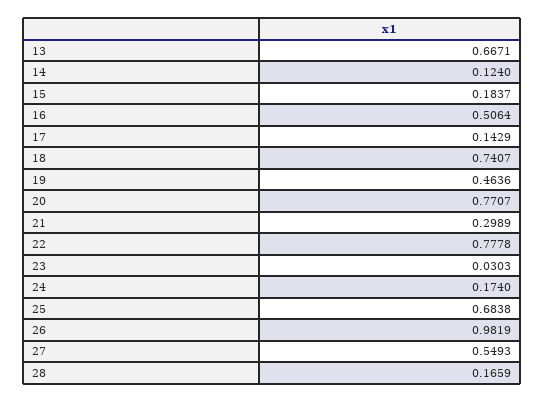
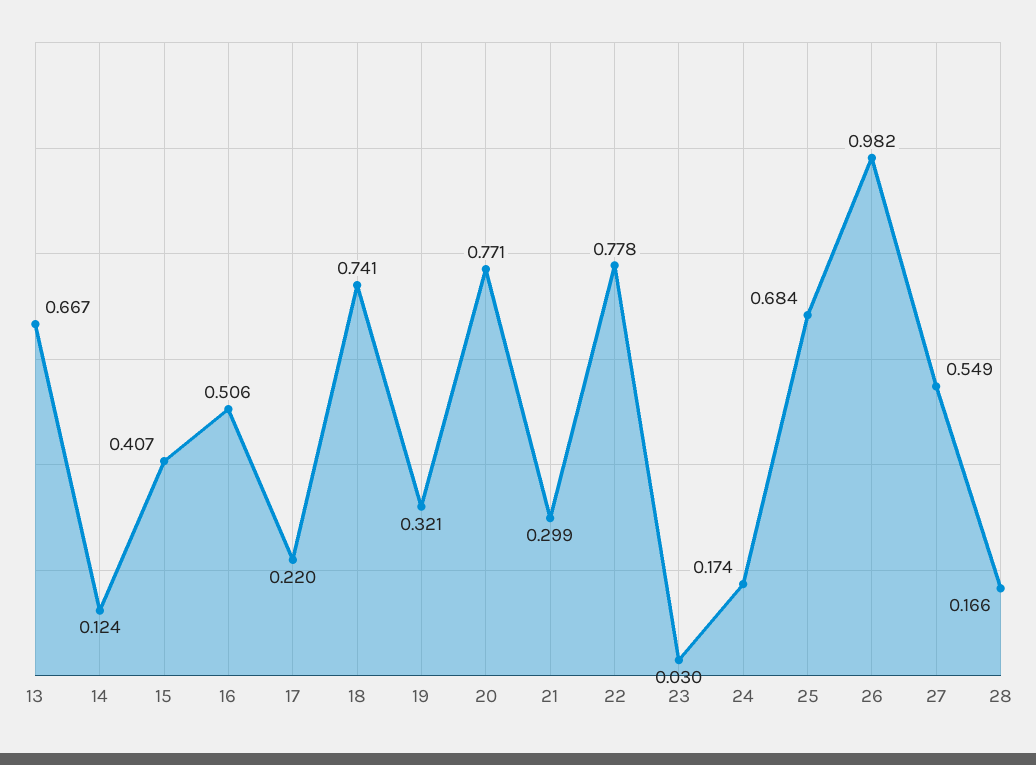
  {
    "13": 0.6671,
    "14": 0.124,
-   "15": 0.1837,
+   "15": 0.407,
    "16": 0.5064,
-   "17": 0.1429,
+   "17": 0.22,
    "18": 0.7407,
-   "19": 0.4636,
+   "19": 0.321,
    "20": 0.7707,
    "21": 0.2989,
    "22": 0.7778,
    "23": 0.0303,
    "24": 0.174,
    "25": 0.6838,
    "26": 0.9819,
    "27": 0.5493,
    "28": 0.1659
  }

